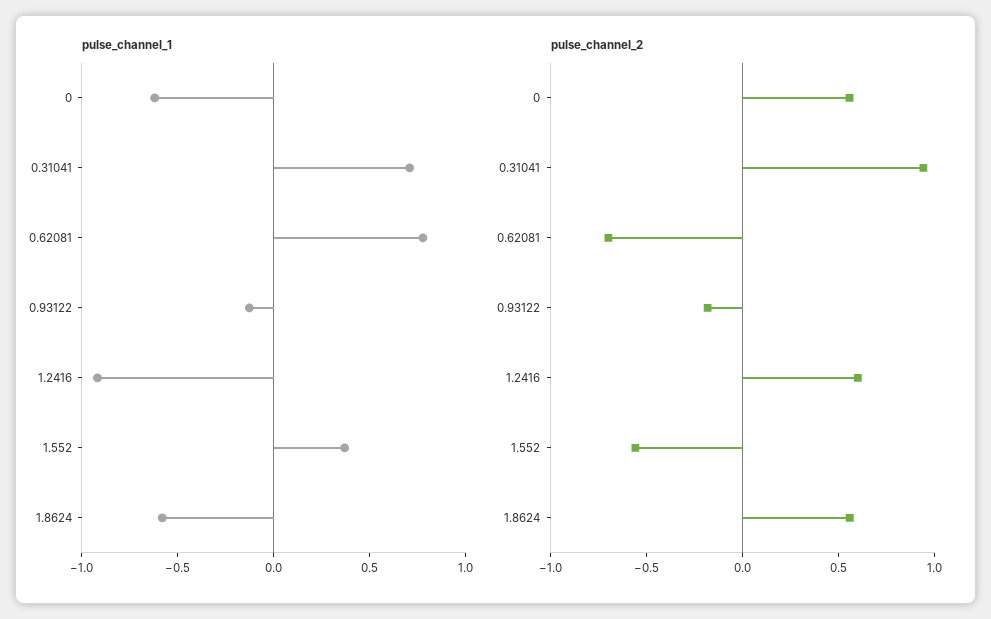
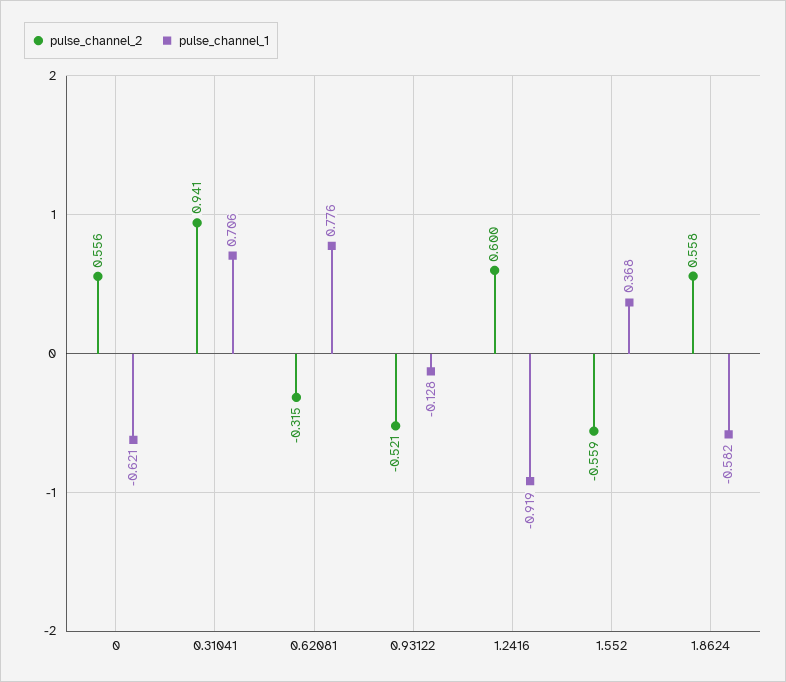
  {
    "pulse_channel_1": {
      "0": -0.621,
      "0.31041": 0.706,
      "0.62081": 0.776,
      "0.93122": -0.128,
      "1.2416": -0.919,
      "1.552": 0.368,
      "1.8624": -0.582
    },
    "pulse_channel_2": {
      "0": 0.556,
      "0.31041": 0.941,
-     "0.62081": -0.7,
+     "0.62081": -0.315,
-     "0.93122": -0.2,
+     "0.93122": -0.521,
      "1.2416": 0.6,
      "1.552": -0.559,
      "1.8624": 0.558
    }
  }

